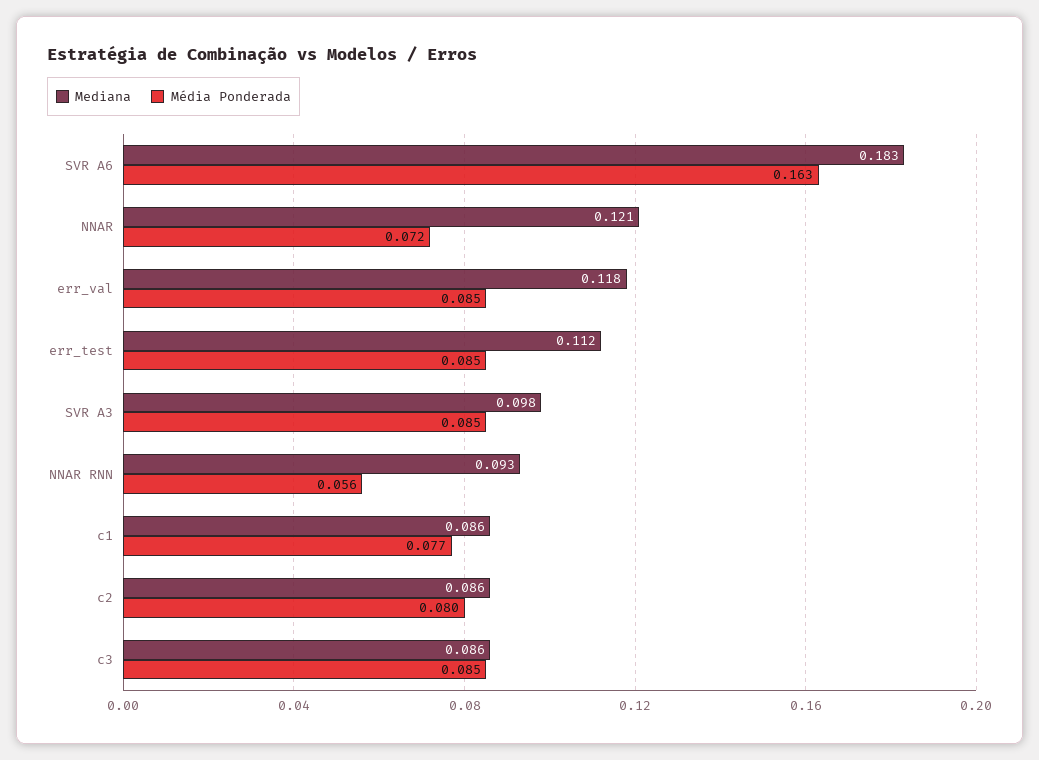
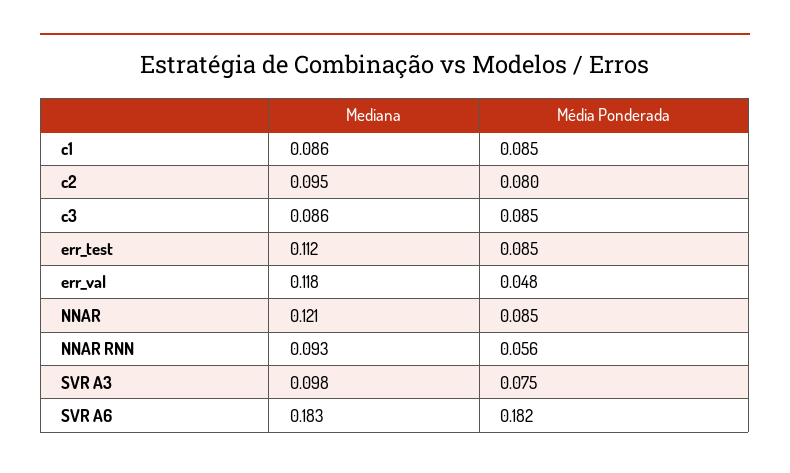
  {
    "Mediana": {
      "SVR A6": 0.183,
      "NNAR": 0.121,
      "err_val": 0.118,
      "err_test": 0.112,
      "SVR A3": 0.098,
      "NNAR RNN": 0.093,
      "c1": 0.086,
-     "c2": 0.086,
+     "c2": 0.095,
      "c3": 0.086
    },
    "Média Ponderada": {
-     "SVR A6": 0.163,
+     "SVR A6": 0.182,
-     "NNAR": 0.072,
+     "NNAR": 0.085,
-     "err_val": 0.085,
+     "err_val": 0.048,
      "err_test": 0.085,
-     "SVR A3": 0.085,
+     "SVR A3": 0.075,
      "NNAR RNN": 0.056,
-     "c1": 0.077,
+     "c1": 0.085,
      "c2": 0.08,
      "c3": 0.085
    }
  }

